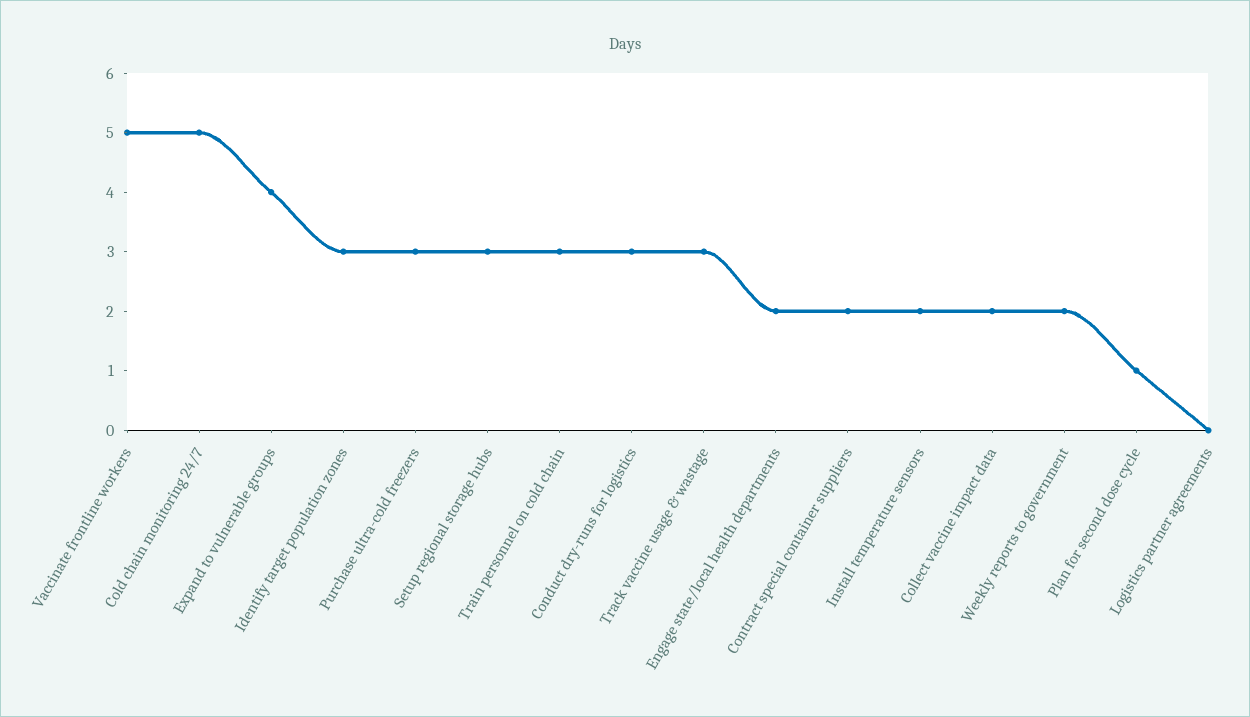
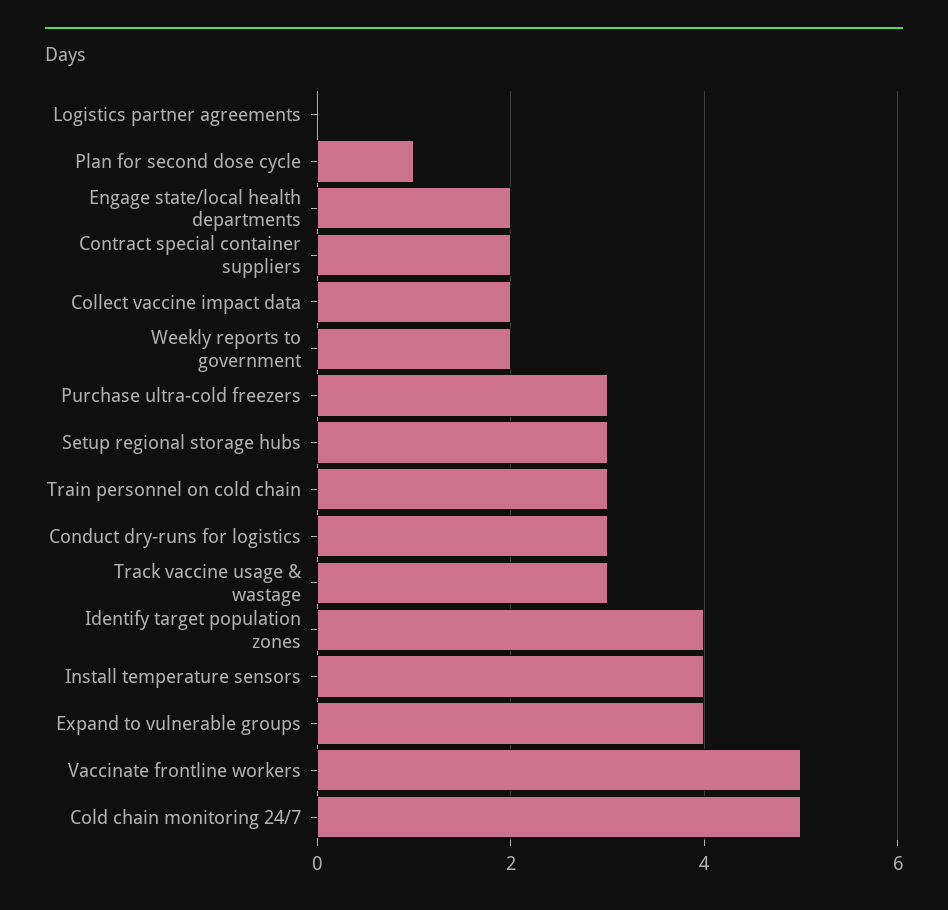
  {
    "Vaccinate frontline workers": 5,
    "Cold chain monitoring 24/7": 5,
    "Expand to vulnerable groups": 4,
-   "Identify target population zones": 3,
+   "Identify target population zones": 4,
    "Purchase ultra-cold freezers": 3,
    "Setup regional storage hubs": 3,
    "Train personnel on cold chain": 3,
    "Conduct dry-runs for logistics": 3,
    "Track vaccine usage & wastage": 3,
    "Engage state/local health departments": 2,
    "Contract special container suppliers": 2,
-   "Install temperature sensors": 2,
+   "Install temperature sensors": 4,
    "Collect vaccine impact data": 2,
    "Weekly reports to government": 2,
    "Plan for second dose cycle": 1,
    "Logistics partner agreements": 0
  }

